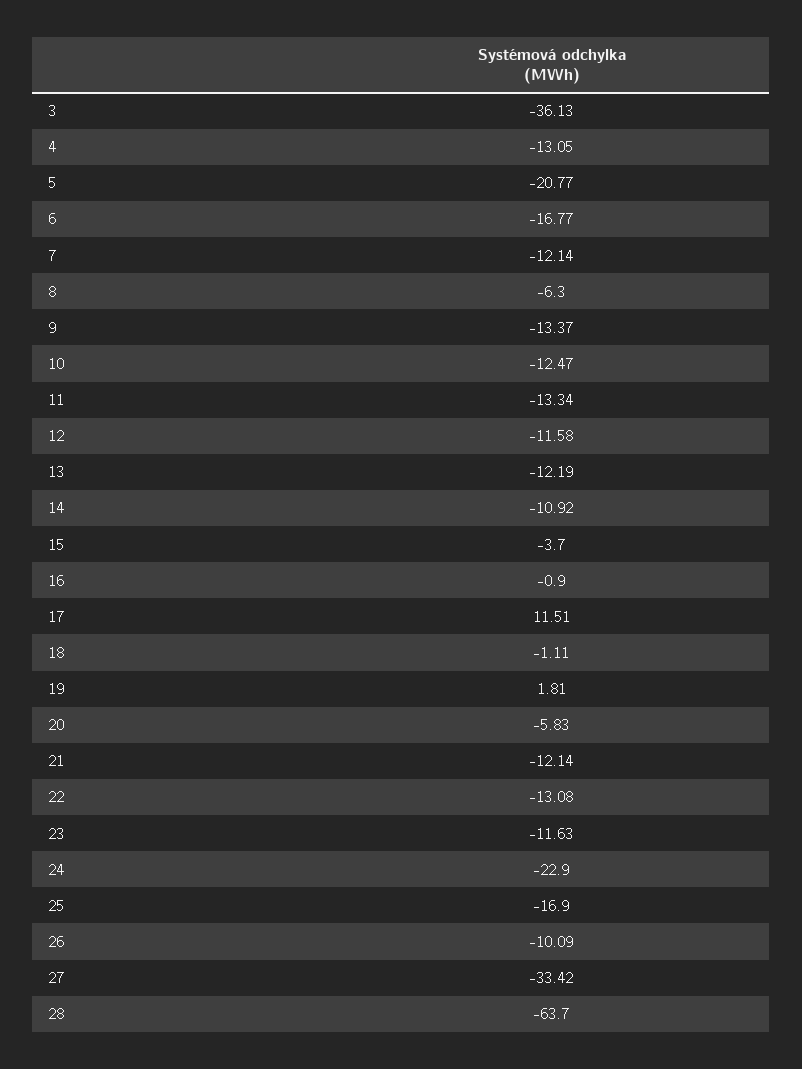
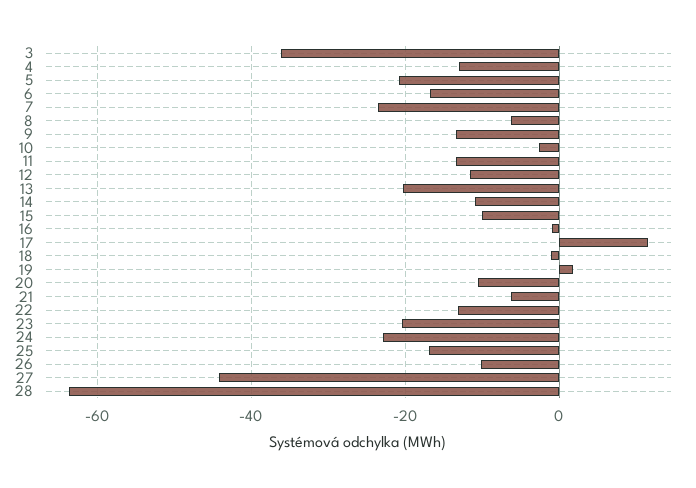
  {
    "3": -36.13,
    "4": -13.05,
    "5": -20.77,
    "6": -16.77,
-   "7": -12.14,
+   "7": -24,
    "8": -6.3,
    "9": -13.37,
-   "10": -12.47,
+   "10": -2,
    "11": -13.34,
    "12": -11.58,
-   "13": -12.19,
+   "13": -20,
    "14": -10.92,
-   "15": -3.7,
+   "15": -10,
    "16": -0.9,
    "17": 11.51,
    "18": -1.11,
    "19": 1.81,
-   "20": -5.83,
+   "20": -10,
-   "21": -12.14,
+   "21": -6,
    "22": -13.08,
-   "23": -11.63,
+   "23": -20,
    "24": -22.9,
    "25": -16.9,
    "26": -10.09,
-   "27": -33.42,
+   "27": -44,
    "28": -63.7
  }

